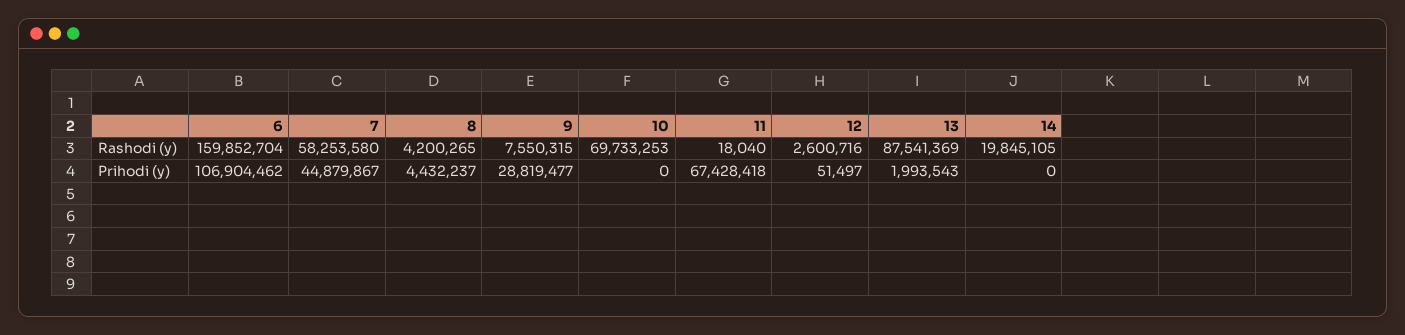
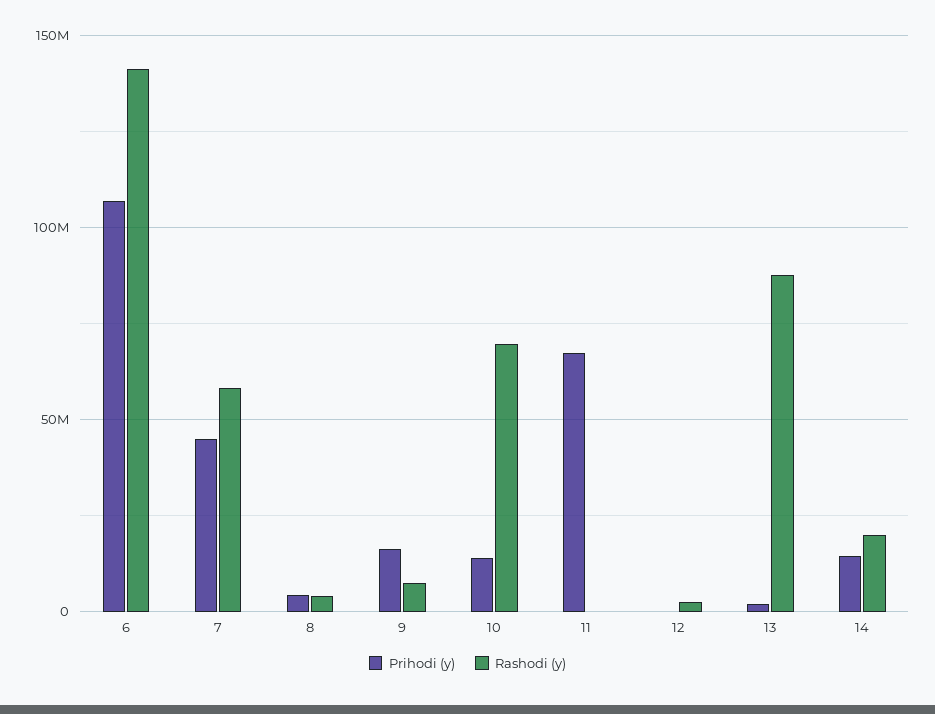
  {
    "Rashodi (y)": {
-     "6": 159852704,
+     "6": 140000000,
      "7": 58253580,
      "8": 4200265,
      "9": 7550315,
      "10": 69733253,
      "11": 18040,
      "12": 2600716,
      "13": 87541369,
      "14": 19845105
    },
    "Prihodi (y)": {
      "6": 106904462,
      "7": 44879867,
      "8": 4432237,
-     "9": 28819477,
+     "9": 15000000,
-     "10": 0,
+     "10": 15000000,
      "11": 67428418,
      "12": 51497,
      "13": 1993543,
-     "14": 0
+     "14": 15000000
    }
  }

